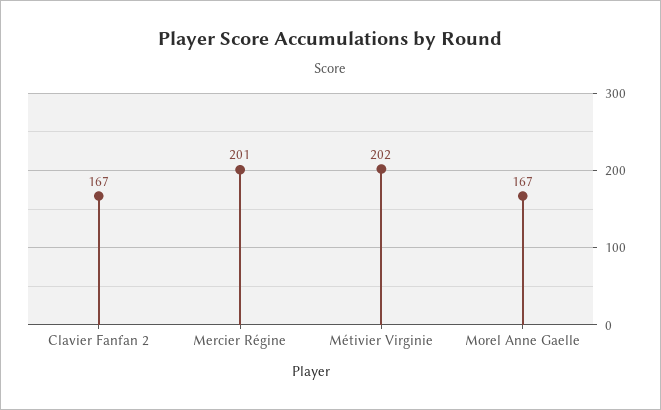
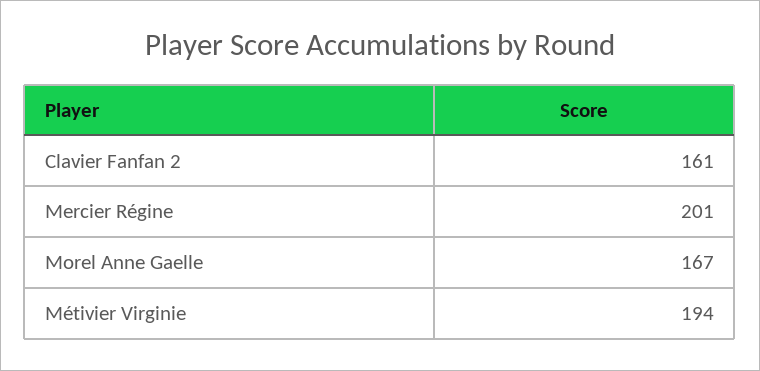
  {
-   "Clavier Fanfan 2": 167,
+   "Clavier Fanfan 2": 161,
    "Mercier Régine": 201,
-   "Métivier Virginie": 202,
+   "Métivier Virginie": 194,
    "Morel Anne Gaelle": 167
  }

